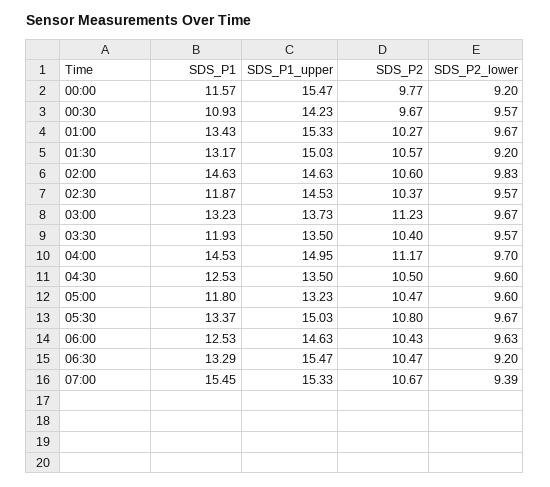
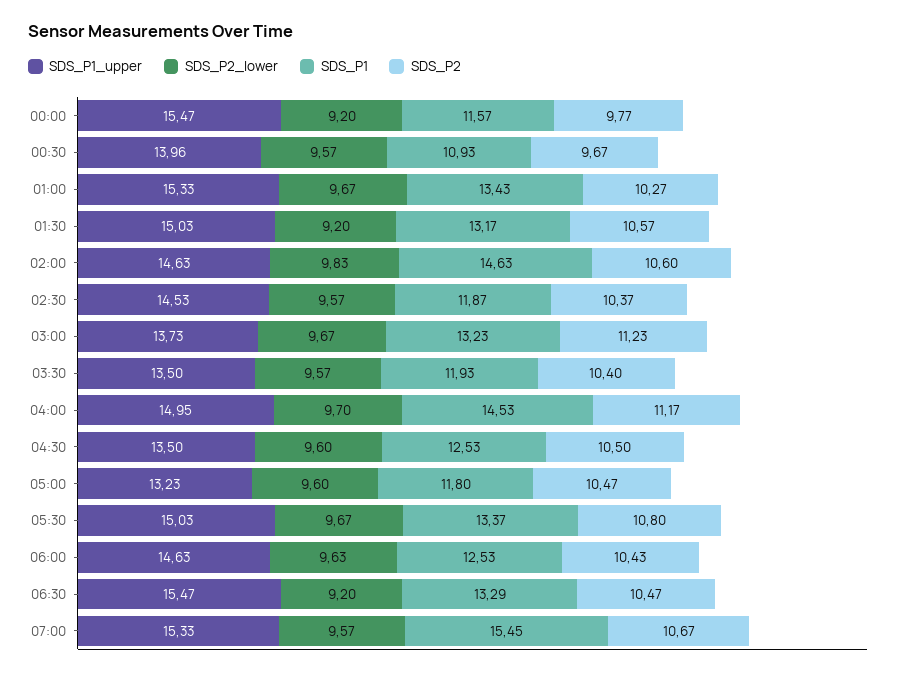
  {
    "SDS_P1": {
      "00:00": 11.57,
      "00:30": 10.93,
      "01:00": 13.43,
      "01:30": 13.17,
      "02:00": 14.63,
      "02:30": 11.87,
      "03:00": 13.23,
      "03:30": 11.93,
      "04:00": 14.53,
      "04:30": 12.53,
      "05:00": 11.8,
      "05:30": 13.37,
      "06:00": 12.53,
      "06:30": 13.29,
      "07:00": 15.45
    },
    "SDS_P1_upper": {
      "00:00": 15.47,
-     "00:30": 14.23,
+     "00:30": 13.96,
      "01:00": 15.33,
      "01:30": 15.03,
      "02:00": 14.63,
      "02:30": 14.53,
      "03:00": 13.73,
      "03:30": 13.5,
      "04:00": 14.95,
      "04:30": 13.5,
      "05:00": 13.23,
      "05:30": 15.03,
      "06:00": 14.63,
      "06:30": 15.47,
      "07:00": 15.33
    },
    "SDS_P2": {
      "00:00": 9.77,
      "00:30": 9.67,
      "01:00": 10.27,
      "01:30": 10.57,
      "02:00": 10.6,
      "02:30": 10.37,
      "03:00": 11.23,
      "03:30": 10.4,
      "04:00": 11.17,
      "04:30": 10.5,
      "05:00": 10.47,
      "05:30": 10.8,
      "06:00": 10.43,
      "06:30": 10.47,
      "07:00": 10.67
    },
    "SDS_P2_lower": {
      "00:00": 9.2,
      "00:30": 9.57,
      "01:00": 9.67,
      "01:30": 9.2,
      "02:00": 9.83,
      "02:30": 9.57,
      "03:00": 9.67,
      "03:30": 9.57,
      "04:00": 9.7,
      "04:30": 9.6,
      "05:00": 9.6,
      "05:30": 9.67,
      "06:00": 9.63,
      "06:30": 9.2,
-     "07:00": 9.39
+     "07:00": 9.57
    }
  }

